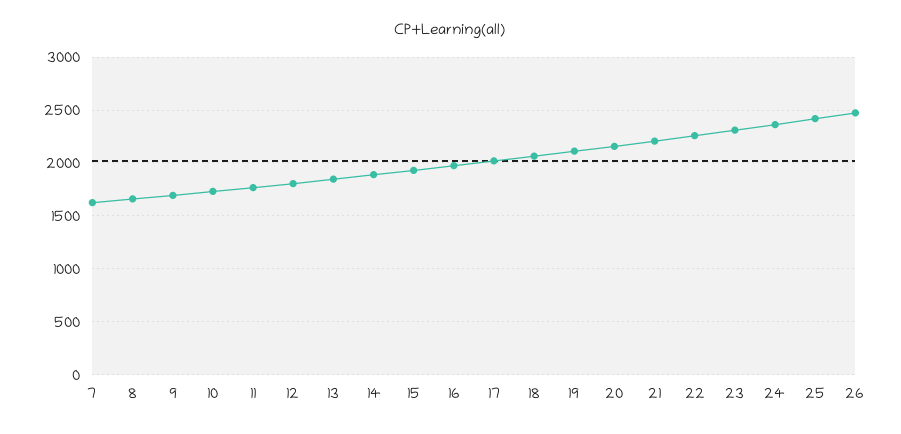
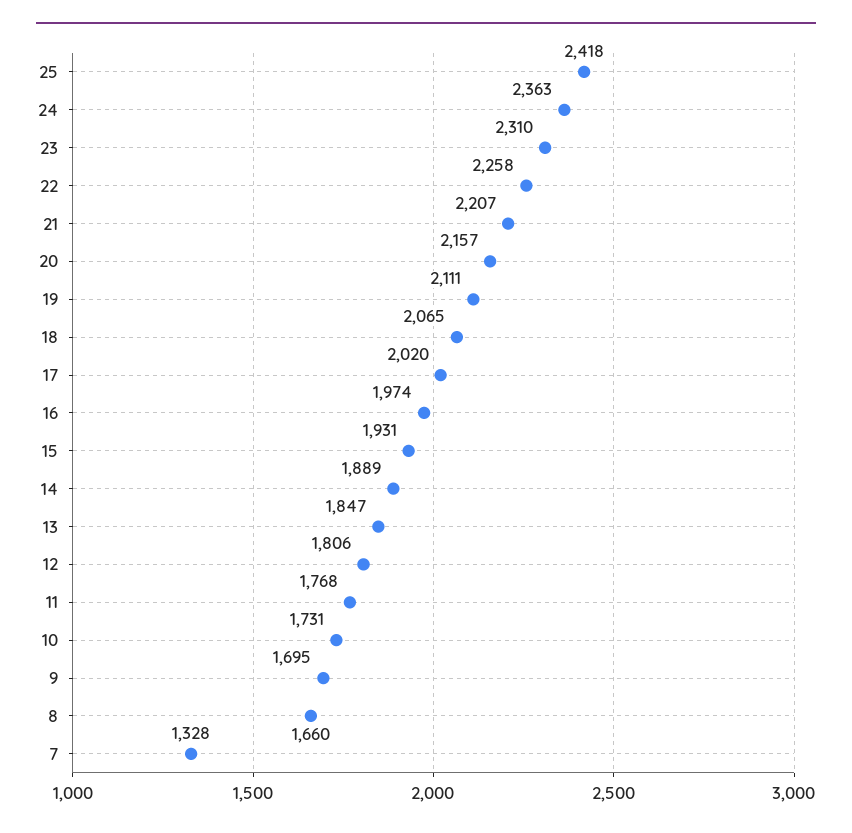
  {
-   "7": 1600,
+   "7": 1328,
    "8": 1660,
    "9": 1695,
    "10": 1731,
    "11": 1768,
    "12": 1806,
    "13": 1847,
    "14": 1889,
    "15": 1931,
    "16": 1974,
    "17": 2020,
    "18": 2065,
    "19": 2111,
    "20": 2157,
    "21": 2207,
    "22": 2258,
    "23": 2310,
    "24": 2363,
-   "25": 2418,
+   "25": 2418
-   "26": 2500
  }

